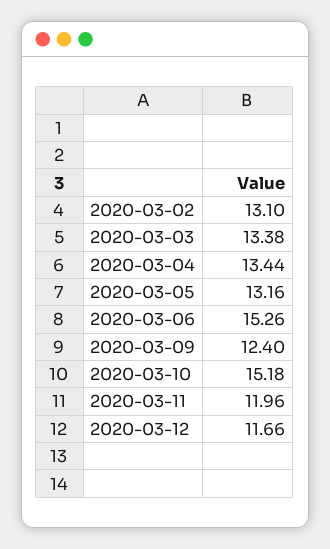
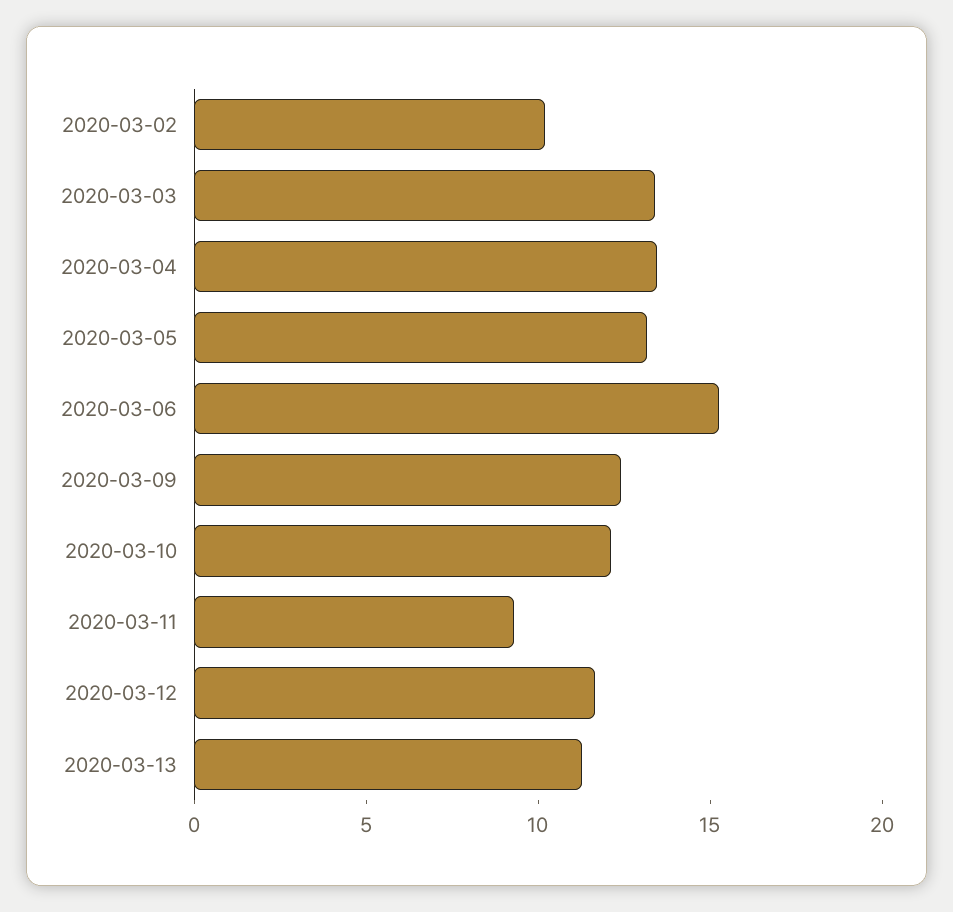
  {
-   "2020-03-02": 13.1,
+   "2020-03-02": 10,
    "2020-03-03": 13.38,
    "2020-03-04": 13.44,
    "2020-03-05": 13.16,
    "2020-03-06": 15.26,
    "2020-03-09": 12.4,
-   "2020-03-10": 15.18,
+   "2020-03-10": 12,
-   "2020-03-11": 11.96,
+   "2020-03-11": 9,
-   "2020-03-12": 11.66
+   "2020-03-12": 11.66,
+   "2020-03-13": 11
  }

